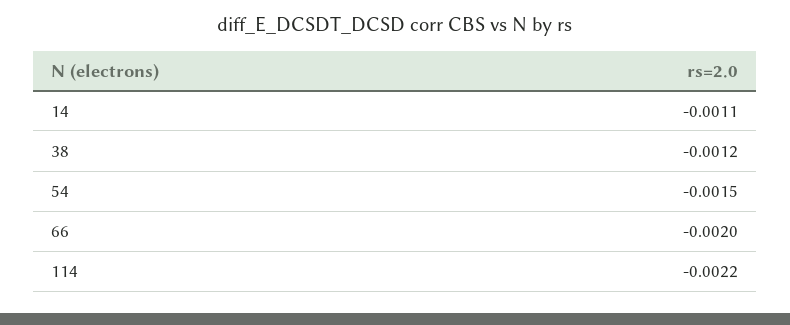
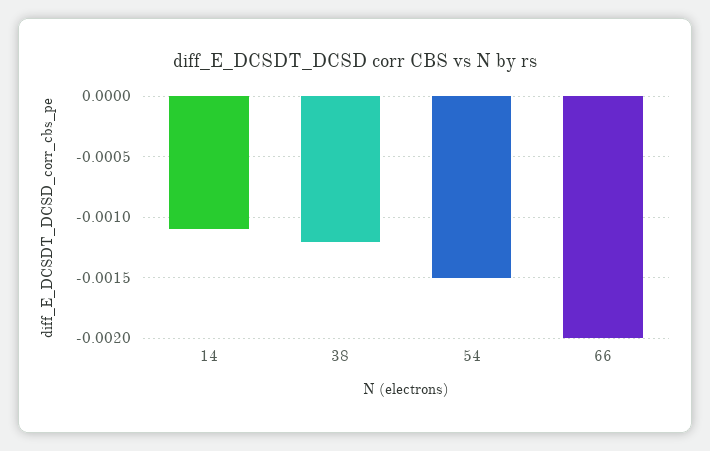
  {
    "14": -0.0011,
    "38": -0.0012,
    "54": -0.0015,
-   "66": -0.002,
+   "66": -0.002
-   "114": -0.0022
  }

